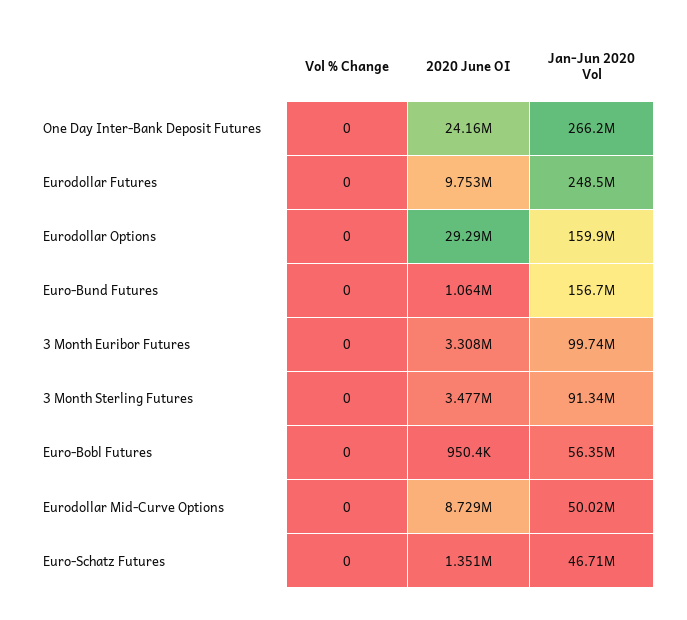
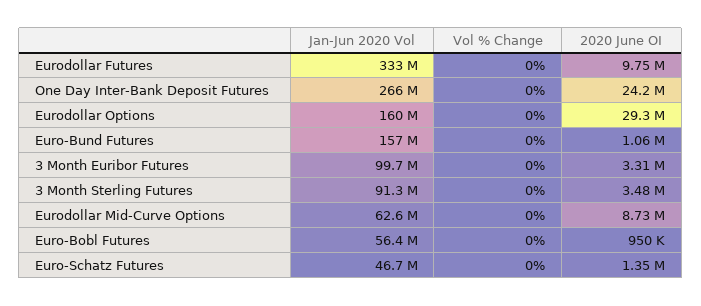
  {
    "Vol % Change": {
      "One Day Inter-Bank Deposit Futures": 0,
      "Eurodollar Futures": 0,
      "Eurodollar Options": 0,
      "Euro-Bund Futures": 0,
      "3 Month Euribor Futures": 0,
      "3 Month Sterling Futures": 0,
      "Euro-Bobl Futures": 0,
      "Eurodollar Mid-Curve Options": 0,
      "Euro-Schatz Futures": 0
    },
    "2020 June OI": {
      "One Day Inter-Bank Deposit Futures": 24160000,
      "Eurodollar Futures": 9753000,
      "Eurodollar Options": 29290000,
      "Euro-Bund Futures": 1064000,
      "3 Month Euribor Futures": 3308000,
      "3 Month Sterling Futures": 3477000,
      "Euro-Bobl Futures": 950400,
      "Eurodollar Mid-Curve Options": 8729000,
      "Euro-Schatz Futures": 1351000
    },
    "Jan-Jun 2020 Vol": {
      "One Day Inter-Bank Deposit Futures": 266200000,
-     "Eurodollar Futures": 248500000,
+     "Eurodollar Futures": 333000000,
      "Eurodollar Options": 159900000,
      "Euro-Bund Futures": 156700000,
      "3 Month Euribor Futures": 99740000,
      "3 Month Sterling Futures": 91340000,
      "Euro-Bobl Futures": 56350000,
-     "Eurodollar Mid-Curve Options": 50020000,
+     "Eurodollar Mid-Curve Options": 62600000,
      "Euro-Schatz Futures": 46710000
    }
  }

